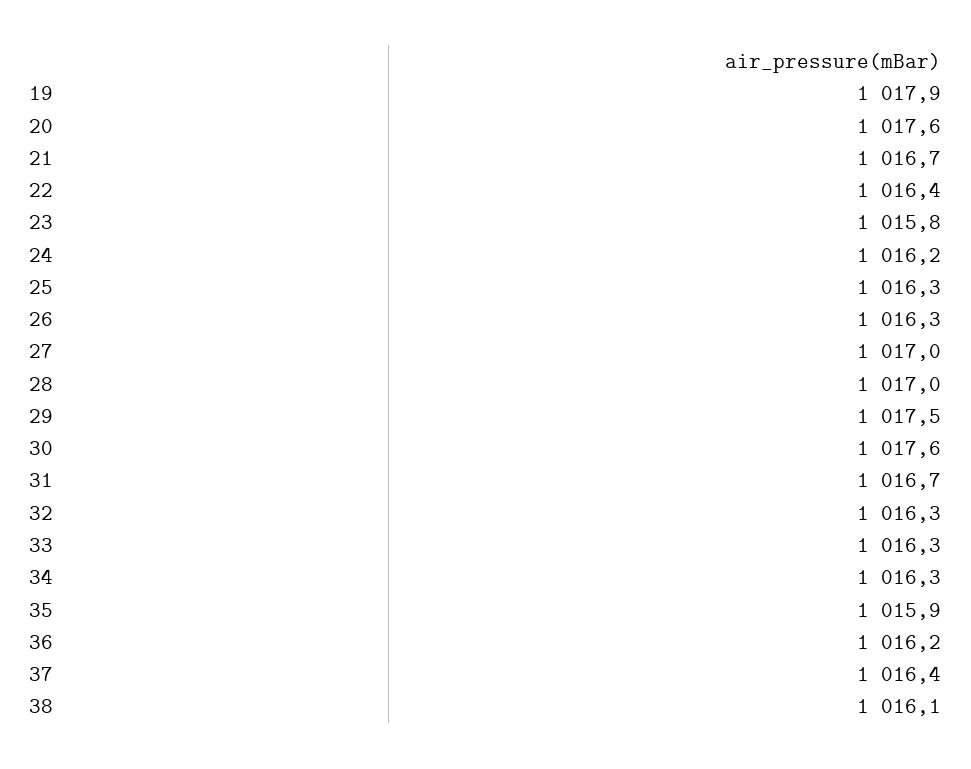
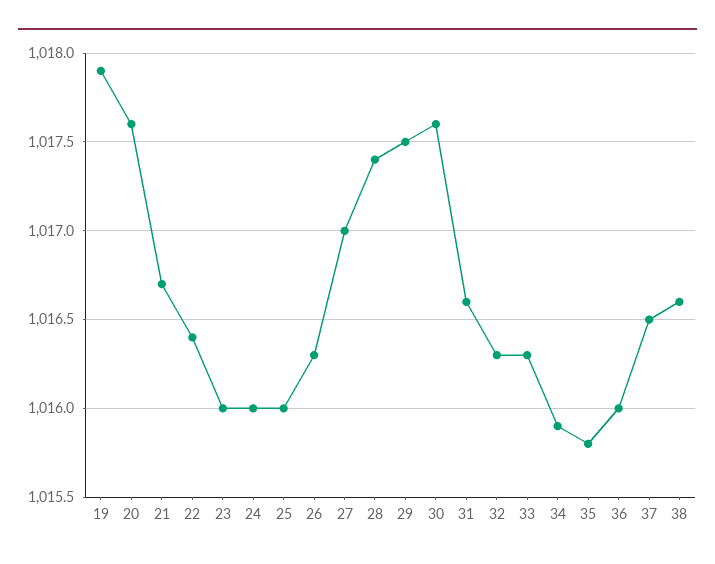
  {
    "19": 1017.9,
    "20": 1017.6,
    "21": 1016.7,
    "22": 1016.4,
-   "23": 1015.8,
+   "23": 1016,
-   "24": 1016.2,
+   "24": 1016,
-   "25": 1016.3,
+   "25": 1016,
    "26": 1016.3,
    "27": 1017,
-   "28": 1017,
+   "28": 1017.4,
    "29": 1017.5,
    "30": 1017.6,
-   "31": 1016.7,
+   "31": 1016.6,
    "32": 1016.3,
    "33": 1016.3,
-   "34": 1016.3,
+   "34": 1015.9,
-   "35": 1015.9,
+   "35": 1015.8,
-   "36": 1016.2,
+   "36": 1016,
-   "37": 1016.4,
+   "37": 1016.5,
-   "38": 1016.1
+   "38": 1016.6
  }

